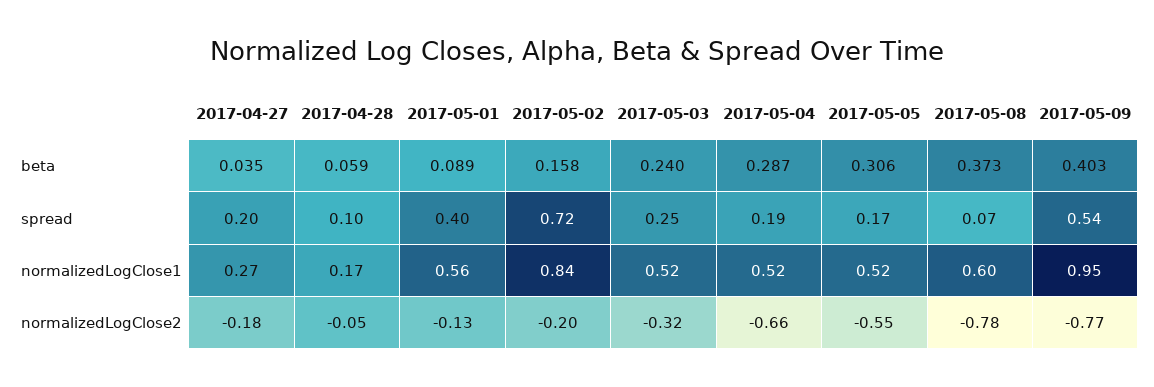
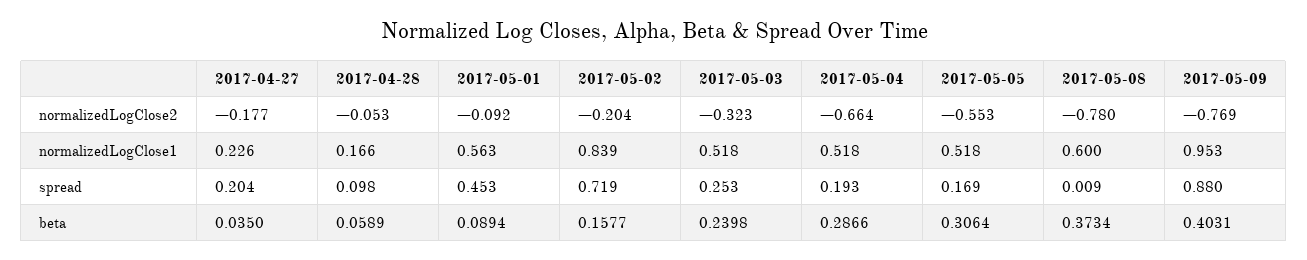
  {
    "2017-04-27": {
      "beta": 0.035,
      "spread": 0.204,
-     "normalizedLogClose1": 0.27,
+     "normalizedLogClose1": 0.226,
      "normalizedLogClose2": -0.177
    },
    "2017-04-28": {
      "beta": 0.0589,
      "spread": 0.098,
      "normalizedLogClose1": 0.166,
      "normalizedLogClose2": -0.053
    },
    "2017-05-01": {
      "beta": 0.0894,
-     "spread": 0.4,
+     "spread": 0.453,
      "normalizedLogClose1": 0.563,
-     "normalizedLogClose2": -0.13
+     "normalizedLogClose2": -0.092
    },
    "2017-05-02": {
      "beta": 0.1577,
      "spread": 0.719,
      "normalizedLogClose1": 0.839,
      "normalizedLogClose2": -0.204
    },
    "2017-05-03": {
      "beta": 0.2398,
      "spread": 0.253,
      "normalizedLogClose1": 0.518,
      "normalizedLogClose2": -0.323
    },
    "2017-05-04": {
      "beta": 0.2866,
      "spread": 0.193,
      "normalizedLogClose1": 0.518,
      "normalizedLogClose2": -0.664
    },
    "2017-05-05": {
      "beta": 0.3064,
      "spread": 0.169,
      "normalizedLogClose1": 0.518,
      "normalizedLogClose2": -0.553
    },
    "2017-05-08": {
      "beta": 0.3734,
-     "spread": 0.07,
+     "spread": 0.009,
      "normalizedLogClose1": 0.6,
      "normalizedLogClose2": -0.78
    },
    "2017-05-09": {
      "beta": 0.4031,
-     "spread": 0.54,
+     "spread": 0.88,
      "normalizedLogClose1": 0.953,
      "normalizedLogClose2": -0.769
    }
  }

